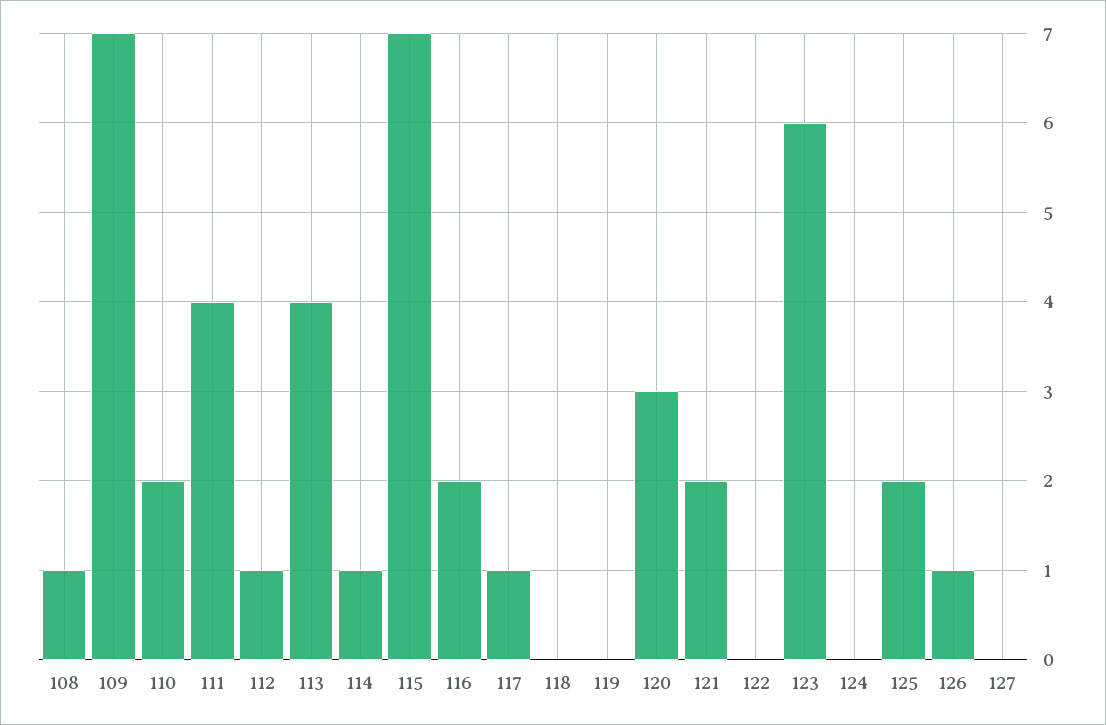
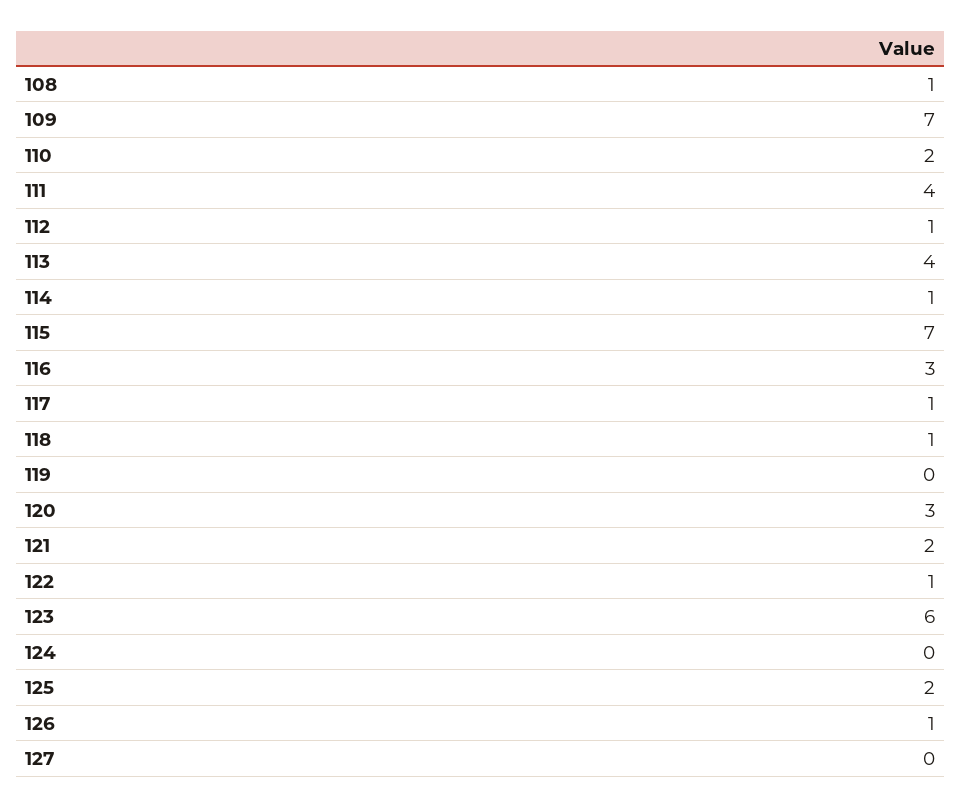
  {
    "108": 1,
    "109": 7,
    "110": 2,
    "111": 4,
    "112": 1,
    "113": 4,
    "114": 1,
    "115": 7,
-   "116": 2,
+   "116": 3,
    "117": 1,
-   "118": 0,
+   "118": 1,
    "119": 0,
    "120": 3,
    "121": 2,
-   "122": 0,
+   "122": 1,
    "123": 6,
    "124": 0,
    "125": 2,
    "126": 1,
    "127": 0
  }

